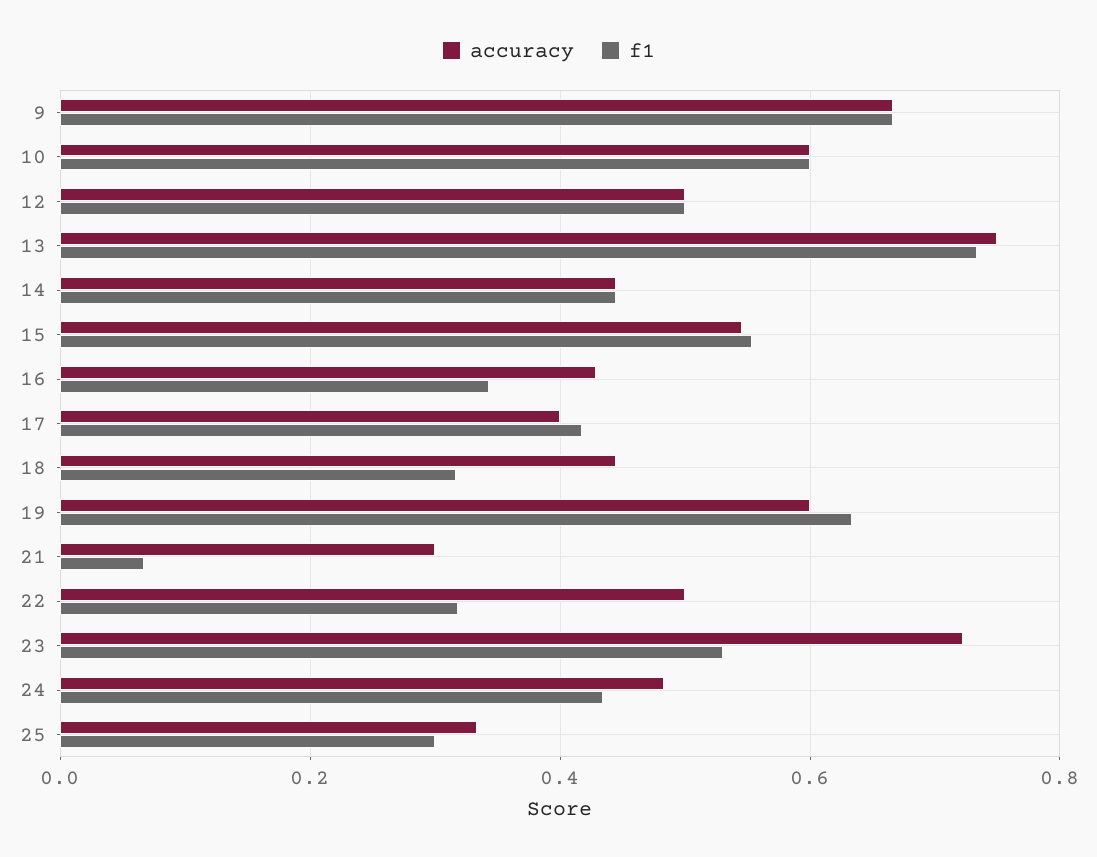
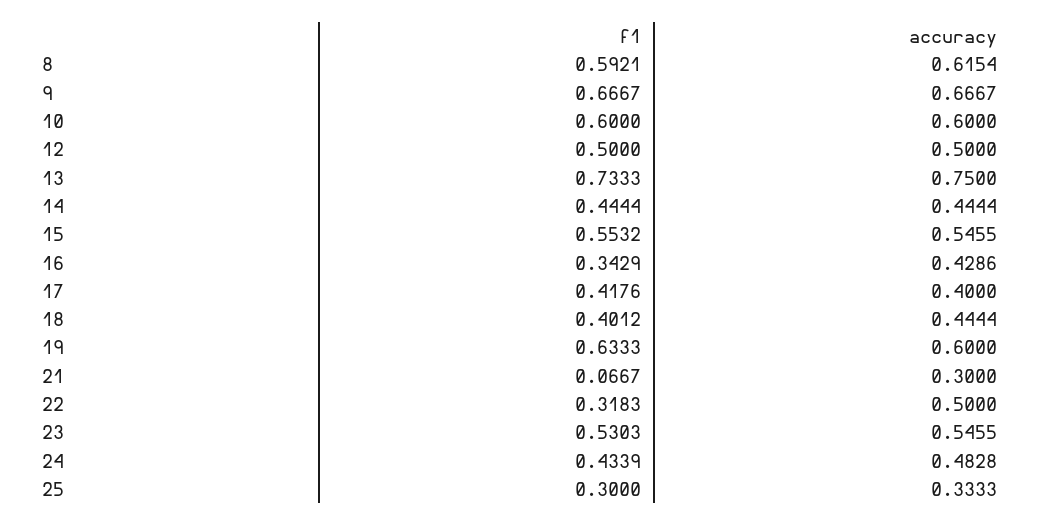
  {
    "accuracy": {
      "9": 0.6667,
      "10": 0.6,
      "12": 0.5,
      "13": 0.75,
      "14": 0.4444,
      "15": 0.5455,
      "16": 0.4286,
      "17": 0.4,
      "18": 0.4444,
      "19": 0.6,
      "21": 0.3,
      "22": 0.5,
-     "23": 0.72,
+     "23": 0.5455,
      "24": 0.4828,
-     "25": 0.3333
+     "25": 0.3333,
+     "8": 0.6154
    },
    "f1": {
      "9": 0.6667,
      "10": 0.6,
      "12": 0.5,
      "13": 0.7333,
      "14": 0.4444,
      "15": 0.5532,
      "16": 0.3429,
      "17": 0.4176,
-     "18": 0.32,
+     "18": 0.4012,
      "19": 0.6333,
      "21": 0.0667,
      "22": 0.3183,
      "23": 0.5303,
      "24": 0.4339,
-     "25": 0.3
+     "25": 0.3,
+     "8": 0.5921
    }
  }

